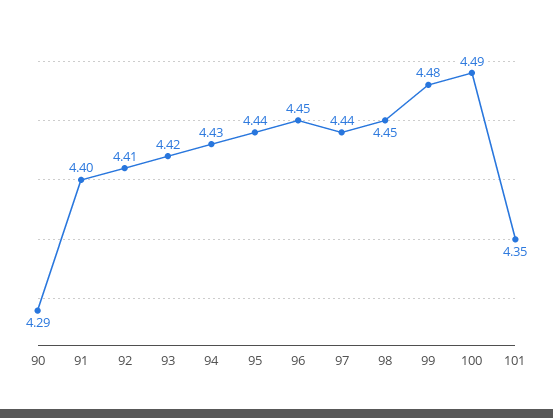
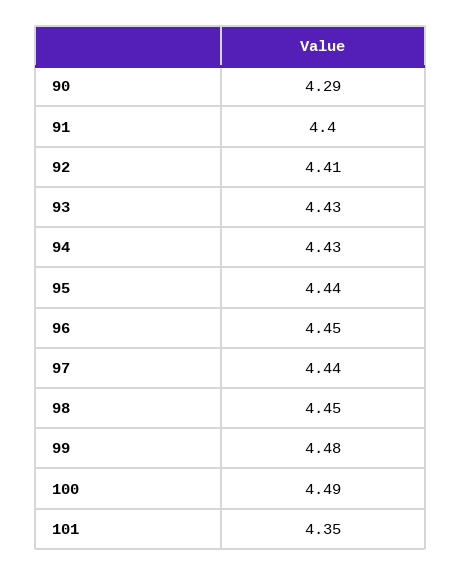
  {
    "90": 4.29,
    "91": 4.4,
    "92": 4.41,
-   "93": 4.42,
+   "93": 4.43,
    "94": 4.43,
    "95": 4.44,
    "96": 4.45,
    "97": 4.44,
    "98": 4.45,
    "99": 4.48,
    "100": 4.49,
    "101": 4.35
  }

